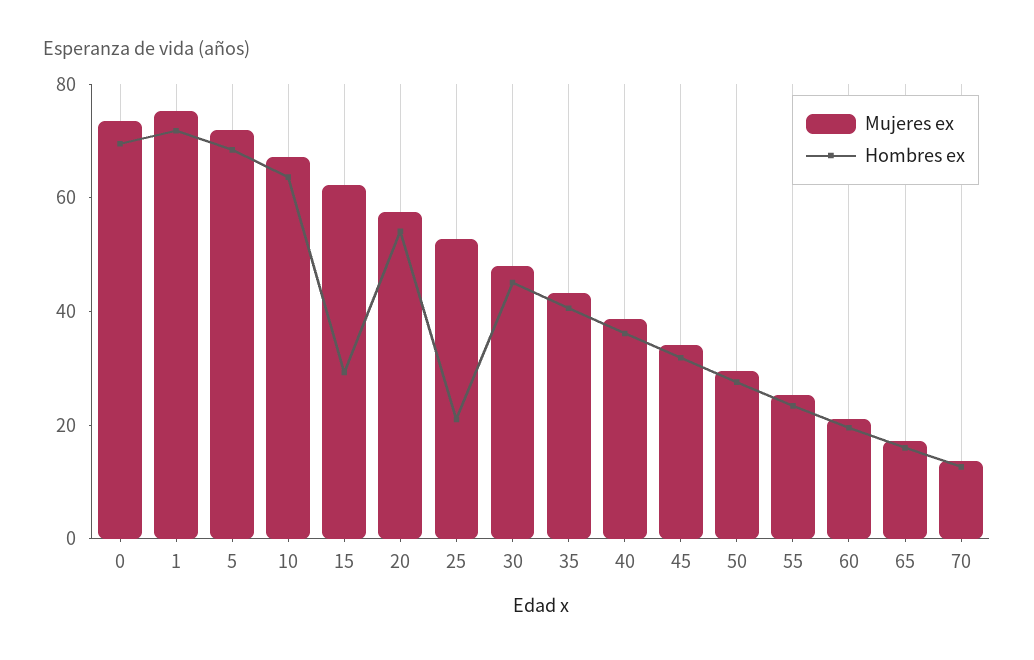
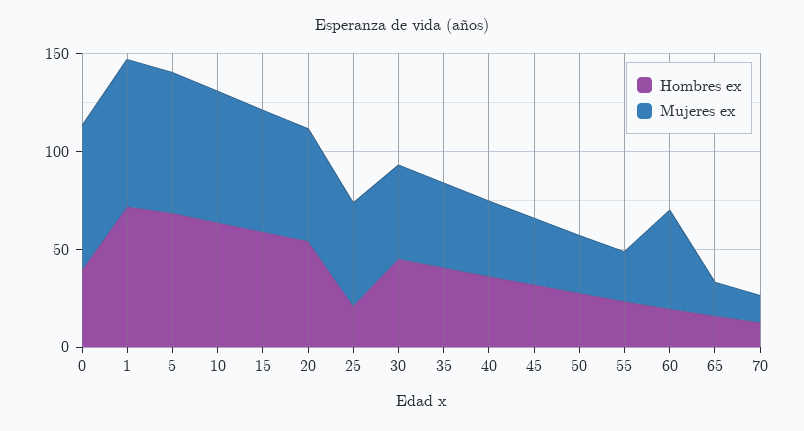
  {
    "Mujeres ex": {
      "0": 75,
      "1": 75,
      "5": 70,
      "10": 65,
      "15": 60,
      "20": 55,
      "25": 55,
      "30": 50,
      "35": 45,
      "40": 40,
      "45": 35,
      "50": 30,
      "55": 25,
-     "60": 20,
+     "60": 50,
      "65": 15,
      "70": 15
    },
    "Hombres ex": {
-     "0": 70,
+     "0": 40,
      "1": 70,
      "5": 70,
      "10": 65,
-     "15": 30,
+     "15": 60,
      "20": 55,
      "25": 20,
      "30": 45,
      "35": 40,
      "40": 35,
      "45": 30,
      "50": 30,
      "55": 25,
      "60": 20,
      "65": 15,
      "70": 15
    }
  }

